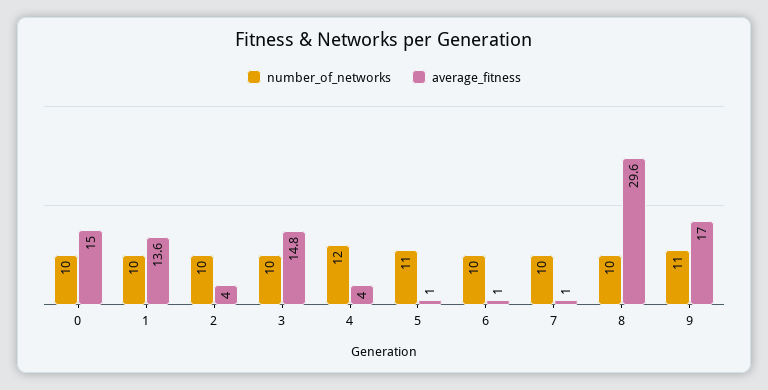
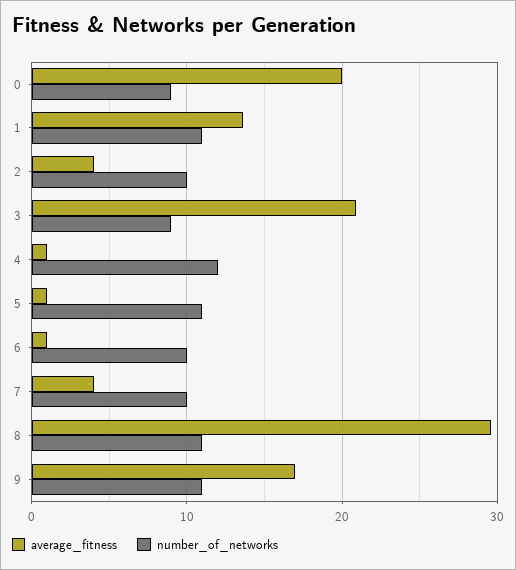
  {
    "number_of_networks": {
-     "0": 10,
+     "0": 9,
-     "1": 10,
+     "1": 11,
      "2": 10,
-     "3": 10,
+     "3": 9,
      "4": 12,
      "5": 11,
      "6": 10,
      "7": 10,
-     "8": 10,
+     "8": 11,
      "9": 11
    },
    "average_fitness": {
-     "0": 15,
+     "0": 20,
      "1": 13.6,
      "2": 4,
-     "3": 14.8,
+     "3": 21,
-     "4": 4,
+     "4": 1,
      "5": 1,
      "6": 1,
-     "7": 1,
+     "7": 4,
      "8": 29.6,
      "9": 17
    }
  }

